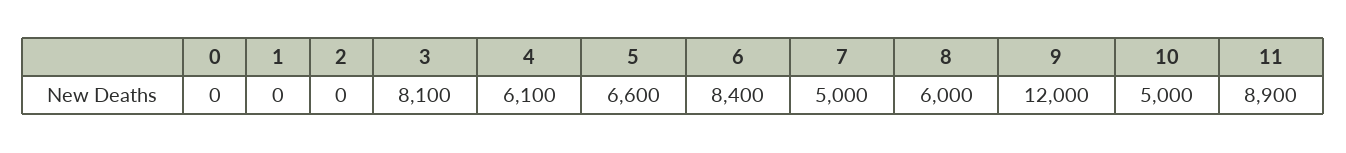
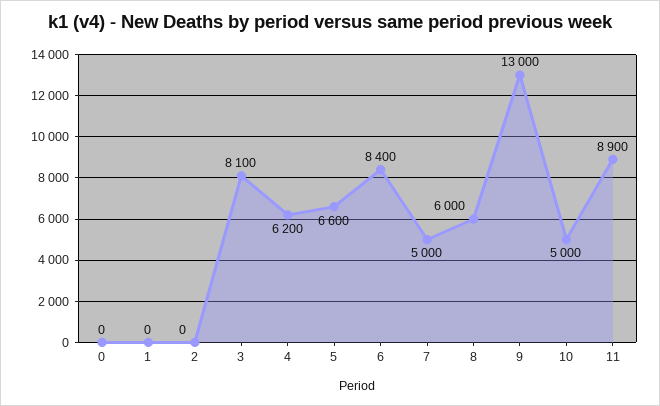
  {
    "0": 0,
    "1": 0,
    "2": 0,
    "3": 8100,
-   "4": 6100,
+   "4": 6200,
    "5": 6600,
    "6": 8400,
    "7": 5000,
    "8": 6000,
-   "9": 12000,
+   "9": 13000,
    "10": 5000,
    "11": 8900
  }

